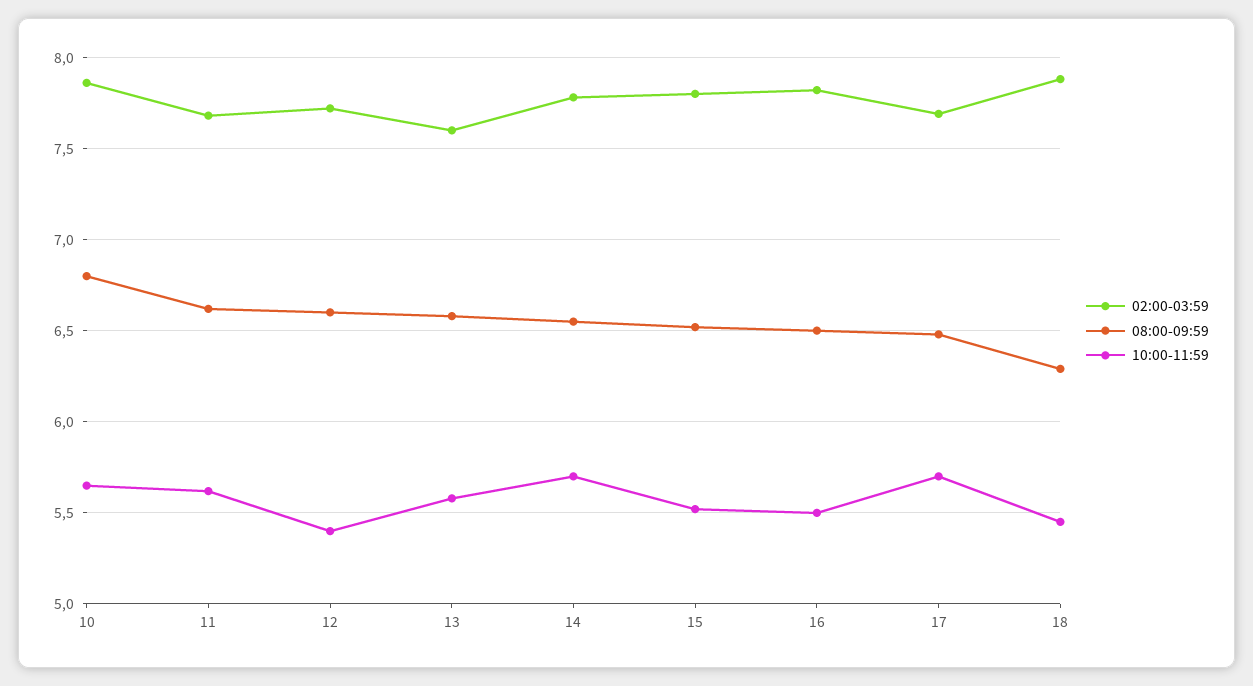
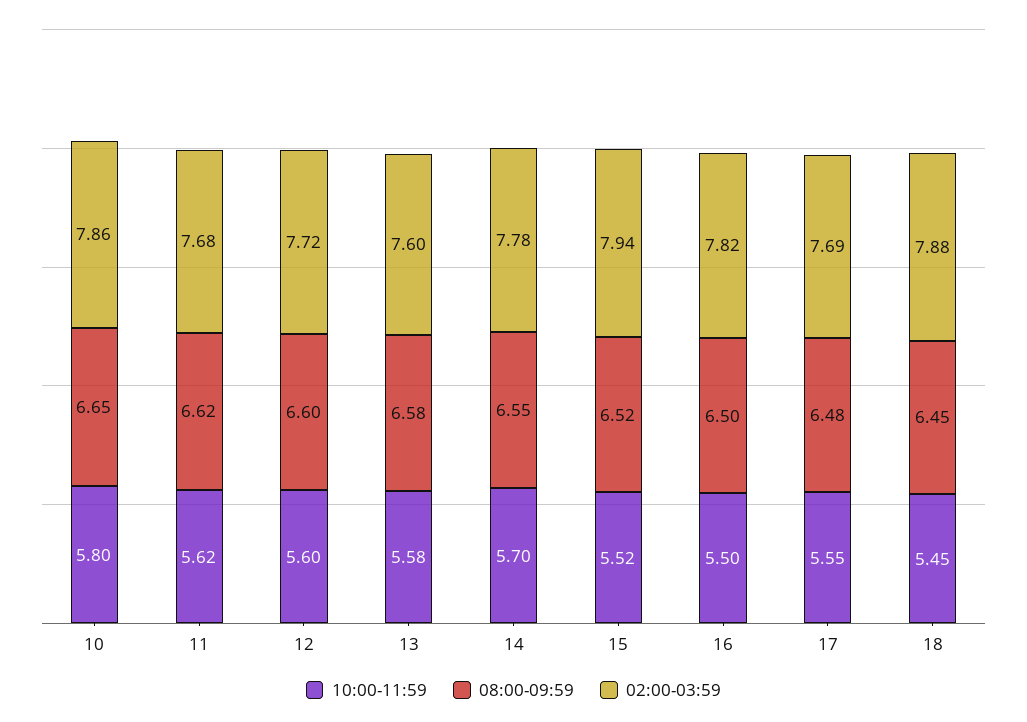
  {
    "02:00-03:59": {
      "10": 7.86,
      "11": 7.68,
      "12": 7.72,
      "13": 7.6,
      "14": 7.78,
-     "15": 7.8,
+     "15": 7.94,
      "16": 7.82,
      "17": 7.69,
      "18": 7.88
    },
    "08:00-09:59": {
-     "10": 6.8,
+     "10": 6.65,
      "11": 6.62,
      "12": 6.6,
      "13": 6.58,
      "14": 6.55,
      "15": 6.52,
      "16": 6.5,
      "17": 6.48,
-     "18": 6.3
+     "18": 6.45
    },
    "10:00-11:59": {
-     "10": 5.65,
+     "10": 5.8,
      "11": 5.62,
-     "12": 5.4,
+     "12": 5.6,
      "13": 5.58,
      "14": 5.7,
      "15": 5.52,
      "16": 5.5,
-     "17": 5.7,
+     "17": 5.55,
      "18": 5.45
    }
  }

